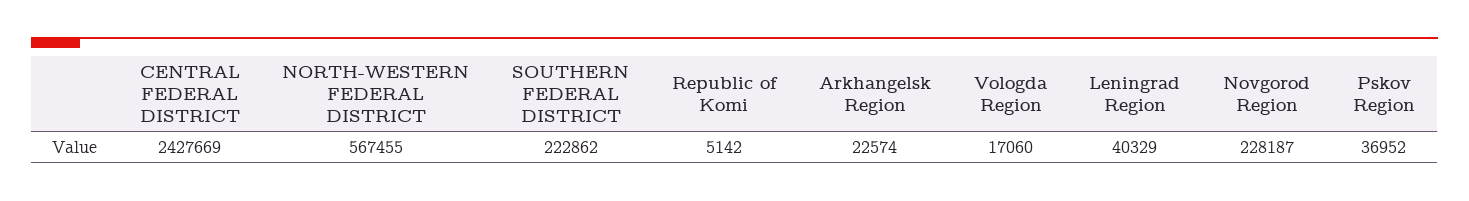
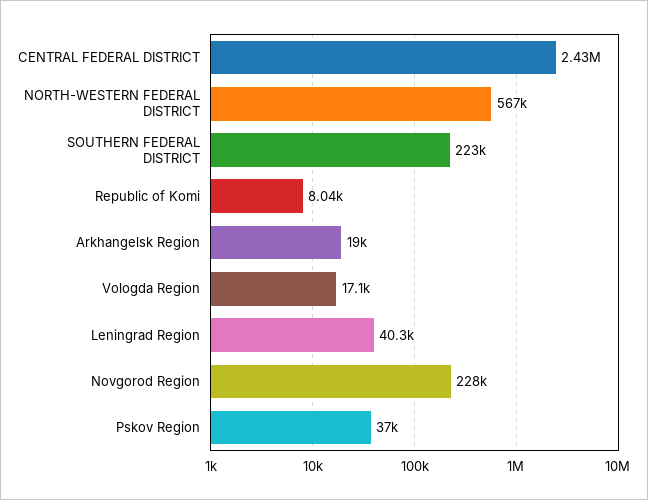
  {
    "CENTRAL FEDERAL DISTRICT": 2427669,
    "NORTH-WESTERN FEDERAL DISTRICT": 567455,
    "SOUTHERN FEDERAL DISTRICT": 222862,
-   "Republic of Komi": 5142,
+   "Republic of Komi": 8040,
-   "Arkhangelsk Region": 22574,
+   "Arkhangelsk Region": 19000,
    "Vologda Region": 17060,
    "Leningrad Region": 40329,
    "Novgorod Region": 228187,
    "Pskov Region": 36952
  }

